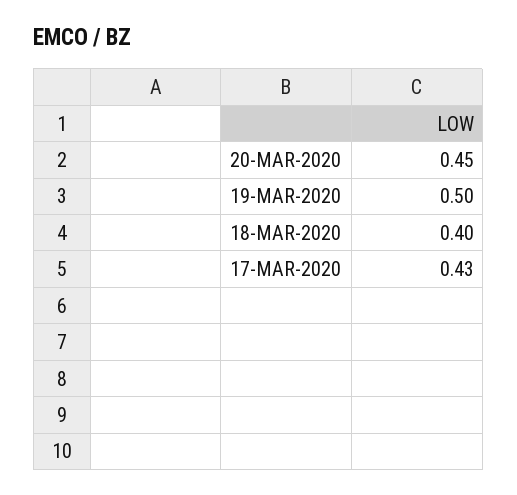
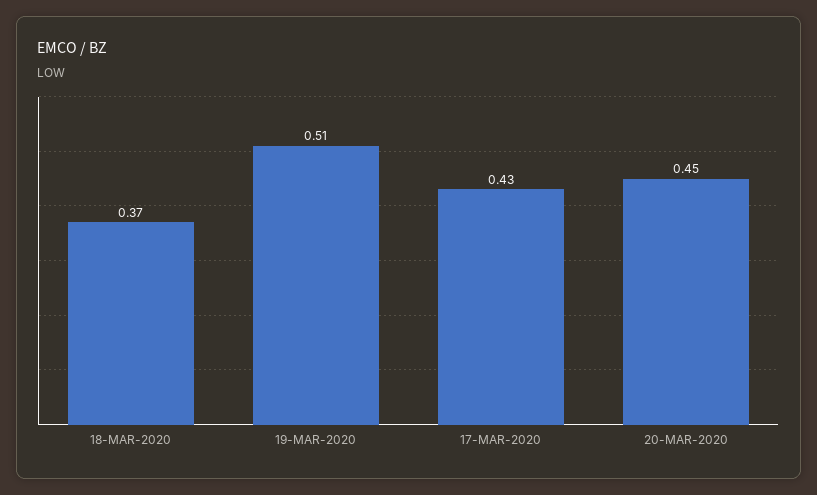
  {
    "20-MAR-2020": 0.45,
-   "19-MAR-2020": 0.5,
+   "19-MAR-2020": 0.51,
-   "18-MAR-2020": 0.4,
+   "18-MAR-2020": 0.37,
    "17-MAR-2020": 0.43
  }

